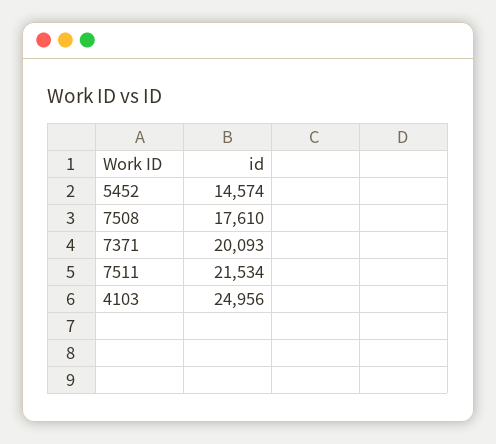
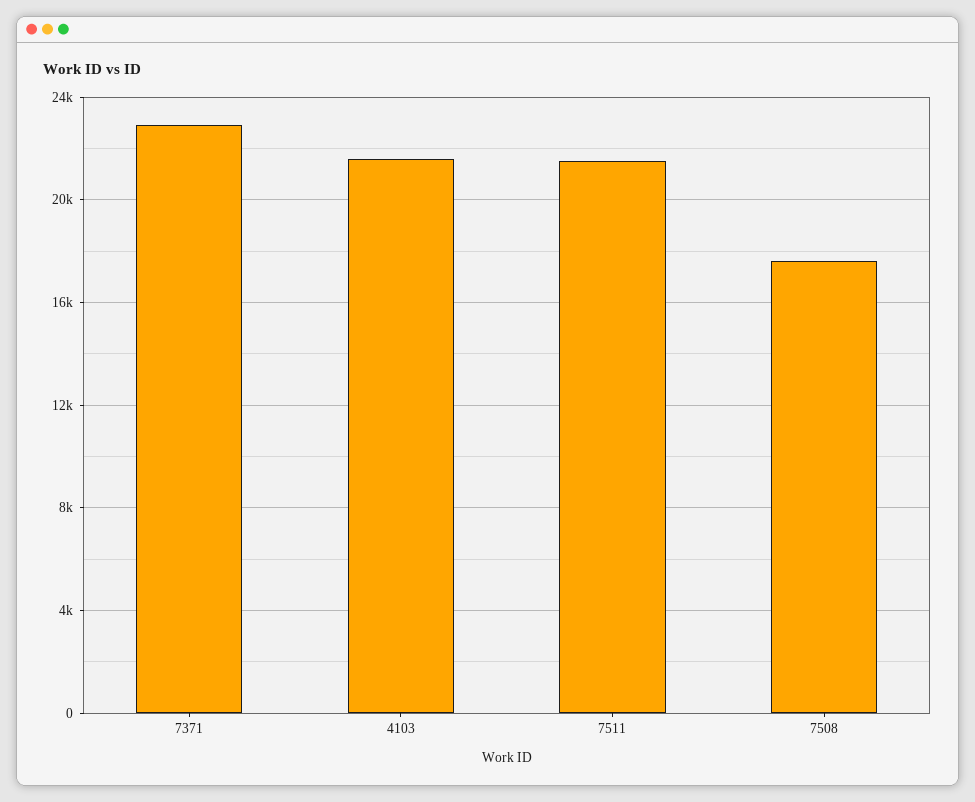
  {
-   "5452": 14574,
    "7508": 17610,
-   "7371": 20093,
+   "7371": 23000,
    "7511": 21534,
-   "4103": 24956
+   "4103": 21500
  }

